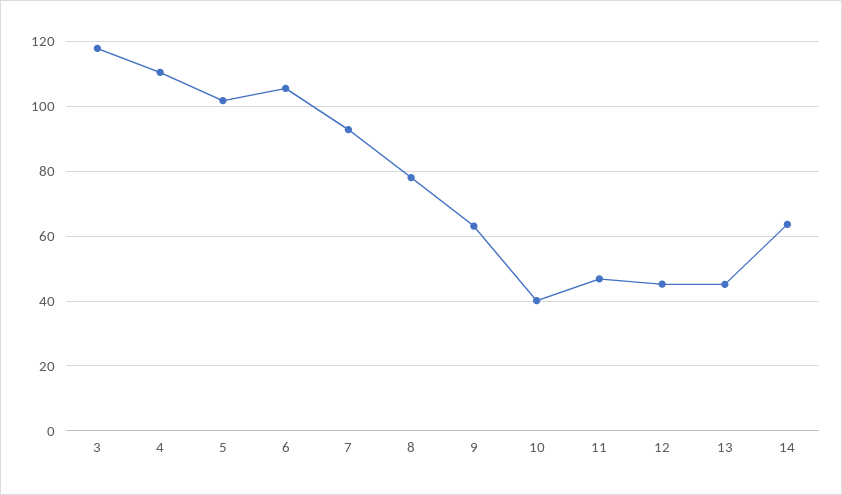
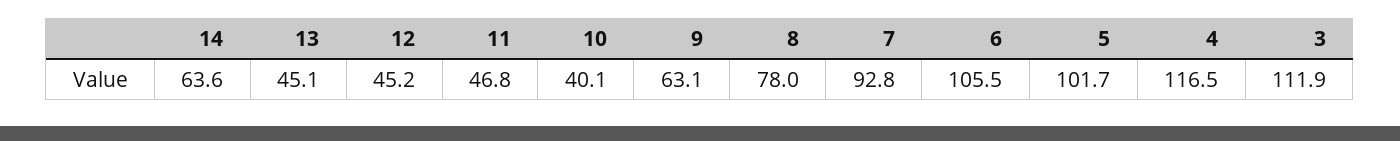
  {
-   "3": 118,
+   "3": 111.9,
-   "4": 110,
+   "4": 116.5,
    "5": 101.7,
    "6": 105.5,
    "7": 92.8,
    "8": 78,
    "9": 63.1,
    "10": 40.1,
    "11": 46.8,
    "12": 45.2,
    "13": 45.1,
    "14": 63.6
  }

